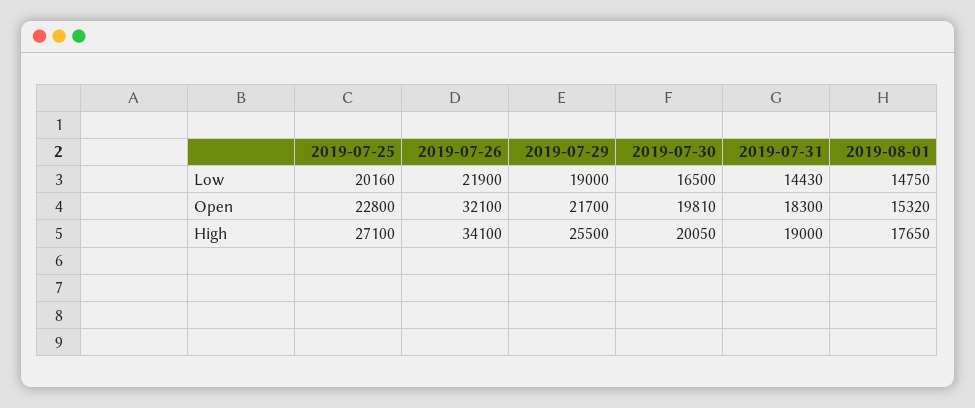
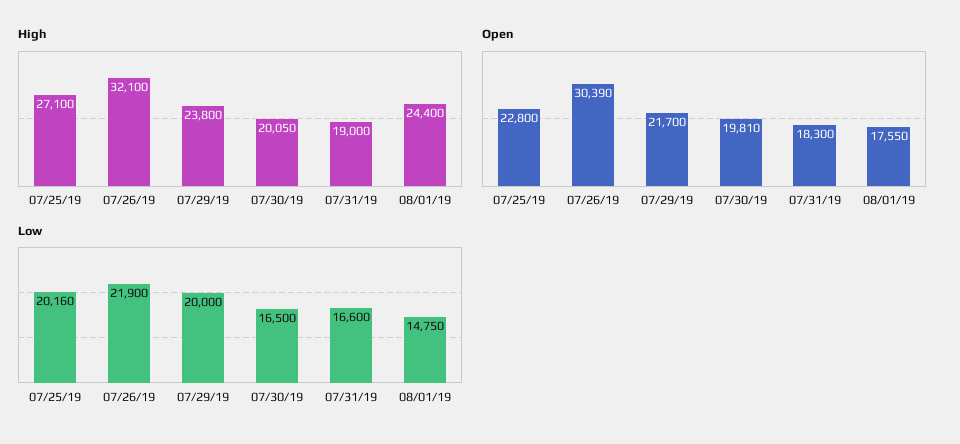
  {
    "Low": {
      "2019-07-25": 20160,
      "2019-07-26": 21900,
-     "2019-07-29": 19000,
+     "2019-07-29": 20000,
      "2019-07-30": 16500,
-     "2019-07-31": 14430,
+     "2019-07-31": 16600,
      "2019-08-01": 14750
    },
    "Open": {
      "2019-07-25": 22800,
-     "2019-07-26": 32100,
+     "2019-07-26": 30390,
      "2019-07-29": 21700,
      "2019-07-30": 19810,
      "2019-07-31": 18300,
-     "2019-08-01": 15320
+     "2019-08-01": 17550
    },
    "High": {
      "2019-07-25": 27100,
-     "2019-07-26": 34100,
+     "2019-07-26": 32100,
-     "2019-07-29": 25500,
+     "2019-07-29": 23800,
      "2019-07-30": 20050,
      "2019-07-31": 19000,
-     "2019-08-01": 17650
+     "2019-08-01": 24400
    }
  }

